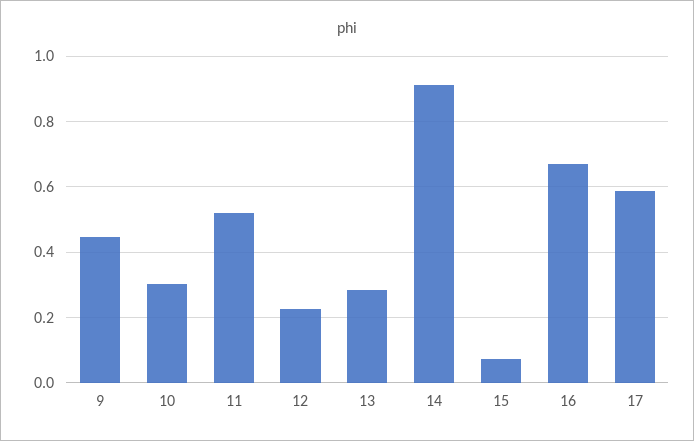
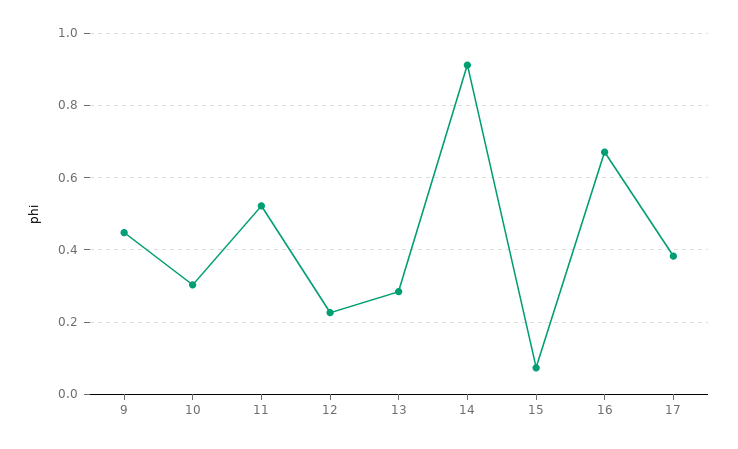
  {
    "9": 0.44,
    "10": 0.3,
    "11": 0.52,
    "12": 0.22,
    "13": 0.28,
    "14": 0.92,
    "15": 0.08,
    "16": 0.68,
-   "17": 0.58
+   "17": 0.38
  }

